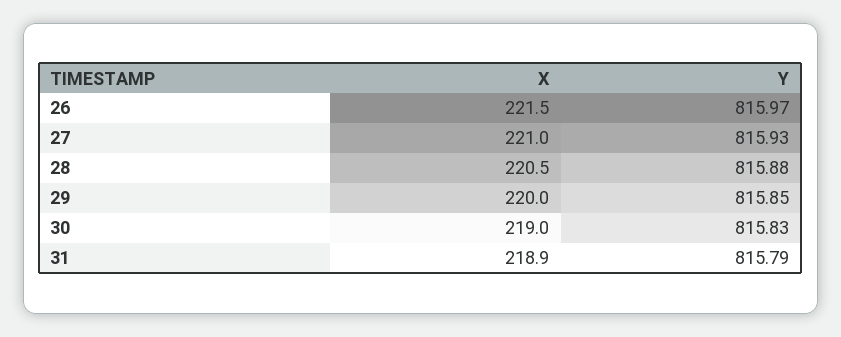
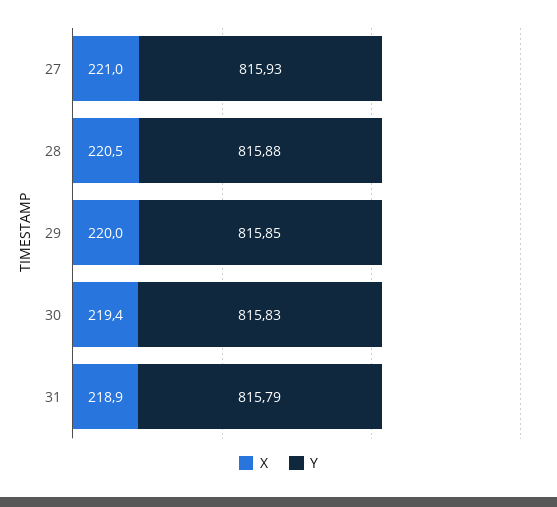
  {
    "X": {
-     "26": 221.5,
      "27": 221,
      "28": 220.5,
      "29": 220,
-     "30": 219,
+     "30": 219.4,
      "31": 218.9
    },
    "Y": {
-     "26": 815.97,
      "27": 815.93,
      "28": 815.88,
      "29": 815.85,
      "30": 815.83,
      "31": 815.79
    }
  }

